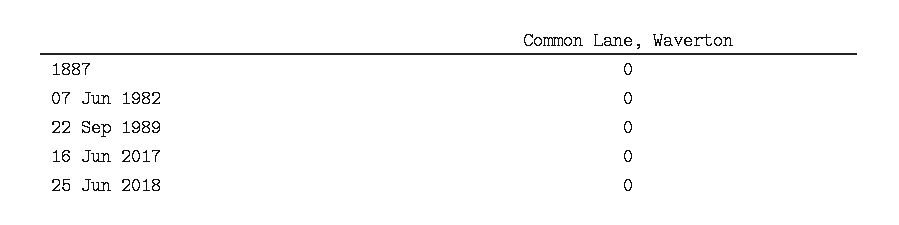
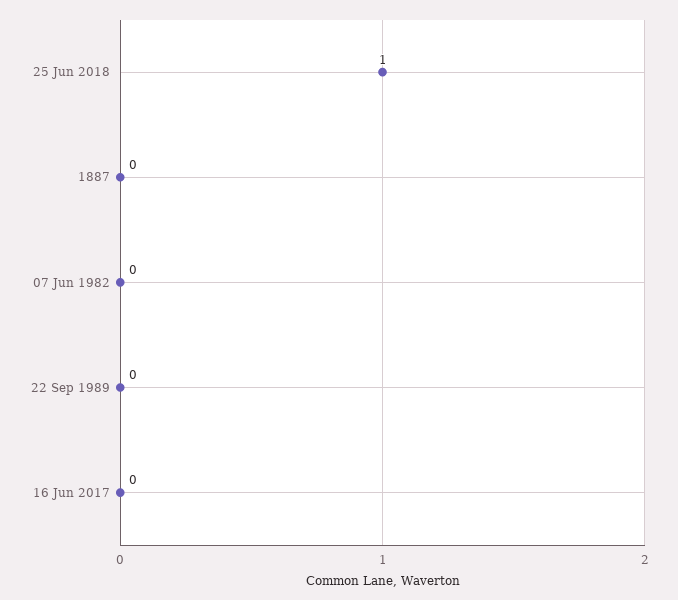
  {
    "1887": 0,
    "07 Jun 1982": 0,
    "22 Sep 1989": 0,
    "16 Jun 2017": 0,
-   "25 Jun 2018": 0
+   "25 Jun 2018": 1
  }

